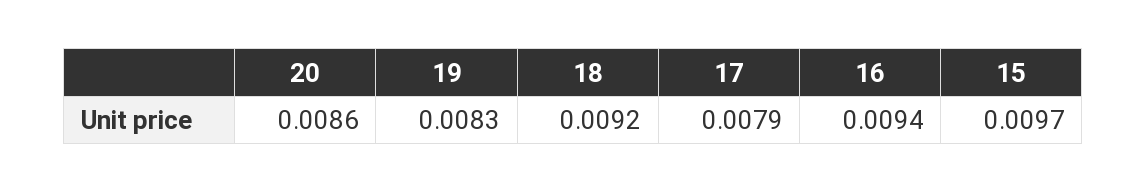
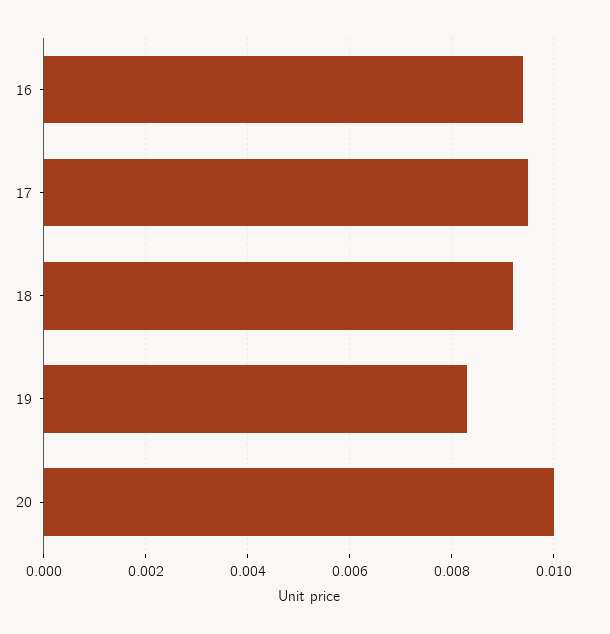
  {
-   "20": 0.0086,
+   "20": 0.01,
    "19": 0.0083,
    "18": 0.0092,
-   "17": 0.0079,
+   "17": 0.0095,
-   "16": 0.0094,
+   "16": 0.0094
-   "15": 0.0097
  }

